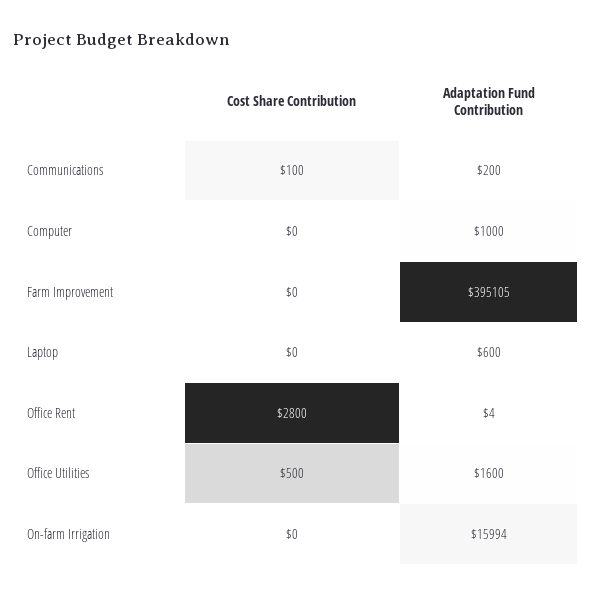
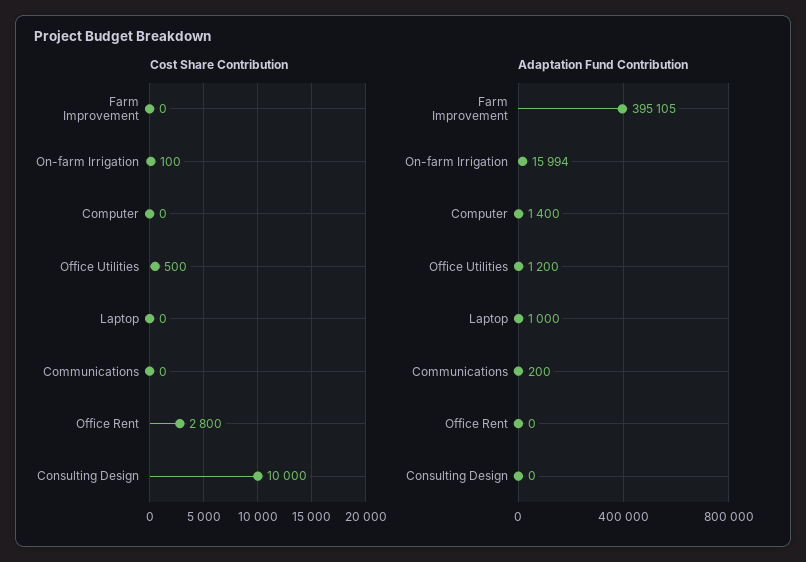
  {
    "Cost Share Contribution": {
-     "Communications": 100,
+     "Communications": 0,
      "Computer": 0,
      "Farm Improvement": 0,
      "Laptop": 0,
      "Office Rent": 2800,
      "Office Utilities": 500,
-     "On-farm Irrigation": 0
+     "On-farm Irrigation": 100,
+     "Consulting Design": 10000
    },
    "Adaptation Fund Contribution": {
      "Communications": 200,
-     "Computer": 1000,
+     "Computer": 1400,
      "Farm Improvement": 395105,
-     "Laptop": 600,
+     "Laptop": 1000,
-     "Office Rent": 4,
+     "Office Rent": 0,
-     "Office Utilities": 1600,
+     "Office Utilities": 1200,
-     "On-farm Irrigation": 15994
+     "On-farm Irrigation": 15994,
+     "Consulting Design": 0
    }
  }

